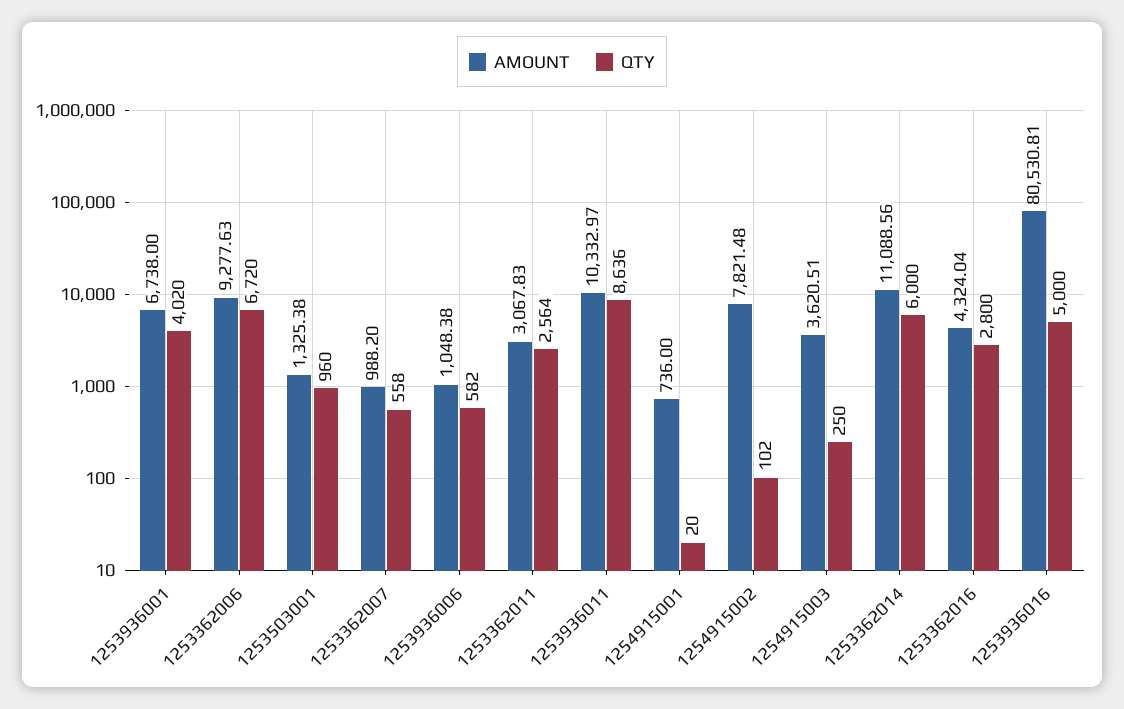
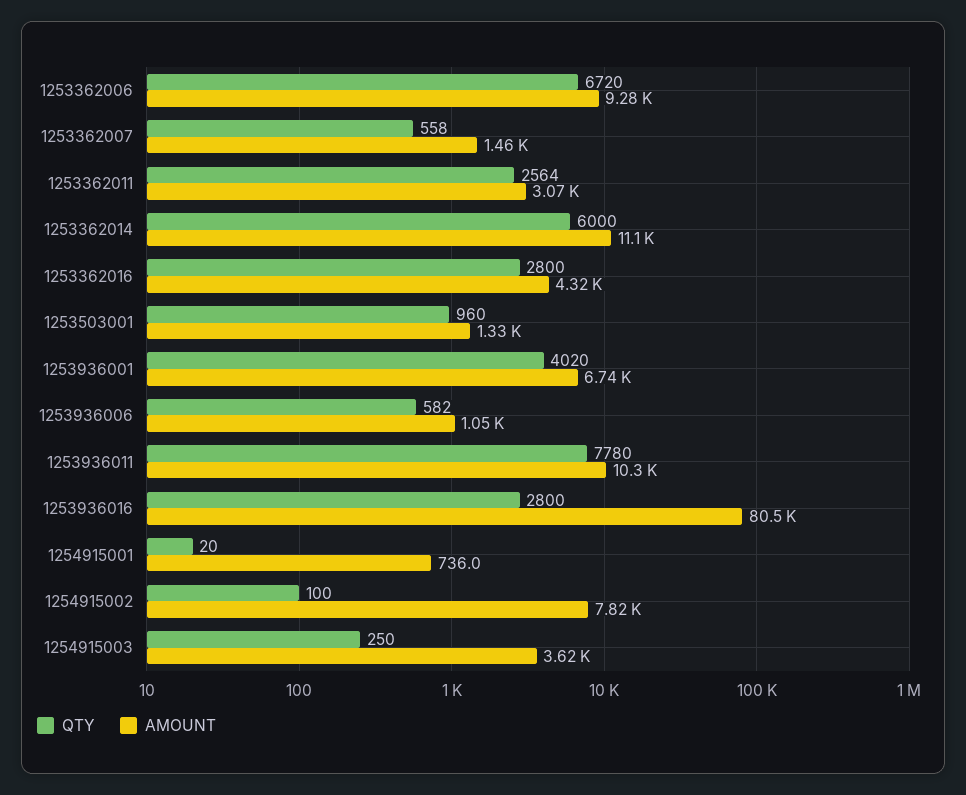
  {
    "AMOUNT": {
      "1253936001": 6738,
      "1253362006": 9277.63,
      "1253503001": 1325.38,
-     "1253362007": 988.2,
+     "1253362007": 1460,
      "1253936006": 1048.38,
      "1253362011": 3067.83,
      "1253936011": 10332.97,
      "1254915001": 736,
      "1254915002": 7821.48,
      "1254915003": 3620.51,
      "1253362014": 11088.56,
      "1253362016": 4324.04,
      "1253936016": 80530.81
    },
    "QTY": {
      "1253936001": 4020,
      "1253362006": 6720,
      "1253503001": 960,
      "1253362007": 558,
      "1253936006": 582,
      "1253362011": 2564,
-     "1253936011": 8636,
+     "1253936011": 7780,
      "1254915001": 20,
-     "1254915002": 102,
+     "1254915002": 100,
      "1254915003": 250,
      "1253362014": 6000,
      "1253362016": 2800,
-     "1253936016": 5000
+     "1253936016": 2800
    }
  }

